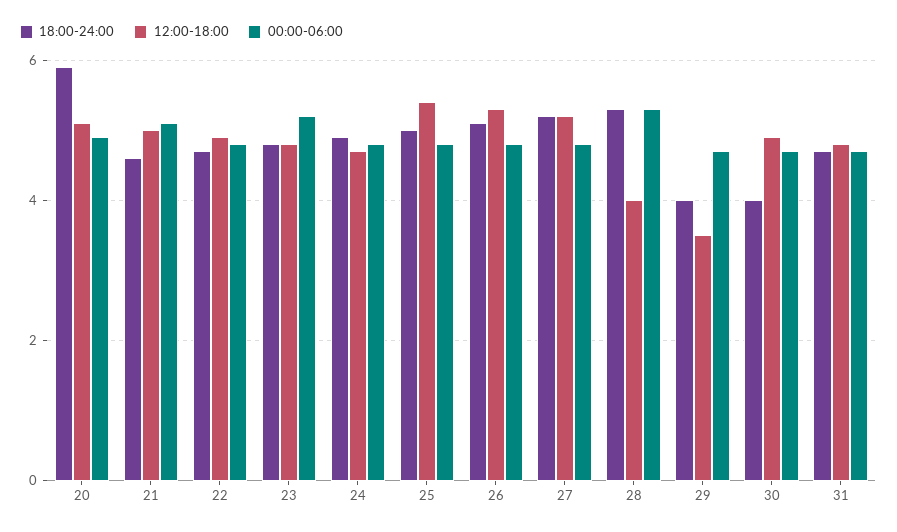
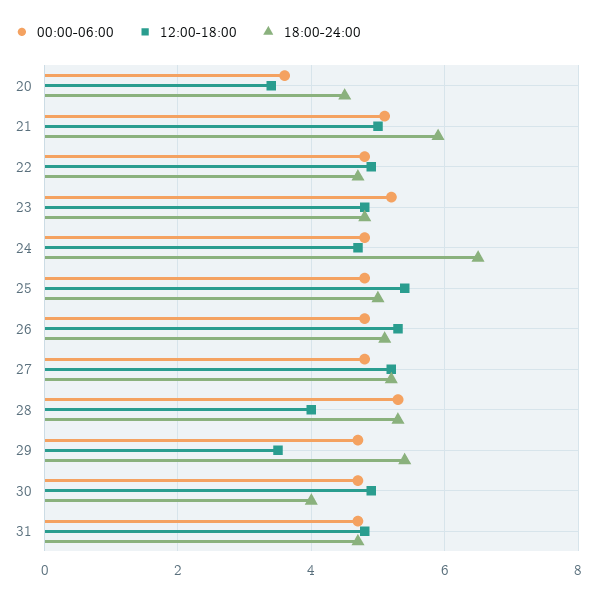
  {
    "18:00-24:00": {
-     "20": 6,
+     "20": 4.5,
-     "21": 4.5,
+     "21": 6,
      "22": 4.5,
      "23": 5,
-     "24": 5,
+     "24": 6.5,
      "25": 5,
      "26": 5,
      "27": 5,
      "28": 5.5,
-     "29": 4,
+     "29": 5.5,
      "30": 4,
      "31": 4.5
    },
    "12:00-18:00": {
-     "20": 5,
+     "20": 3.5,
      "21": 5,
      "22": 5,
      "23": 5,
      "24": 4.5,
      "25": 5.5,
      "26": 5.5,
      "27": 5,
      "28": 4,
      "29": 3.5,
      "30": 5,
      "31": 5
    },
    "00:00-06:00": {
-     "20": 5,
+     "20": 3.5,
      "21": 5,
      "22": 5,
      "23": 5,
      "24": 5,
      "25": 5,
      "26": 5,
      "27": 5,
      "28": 5.5,
      "29": 4.5,
      "30": 4.5,
      "31": 4.5
    }
  }

